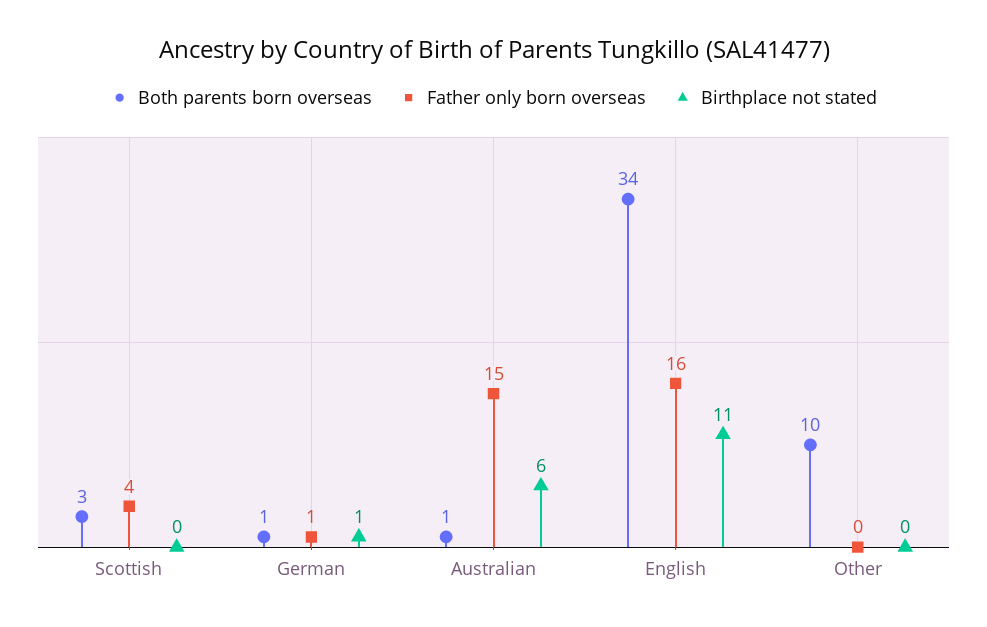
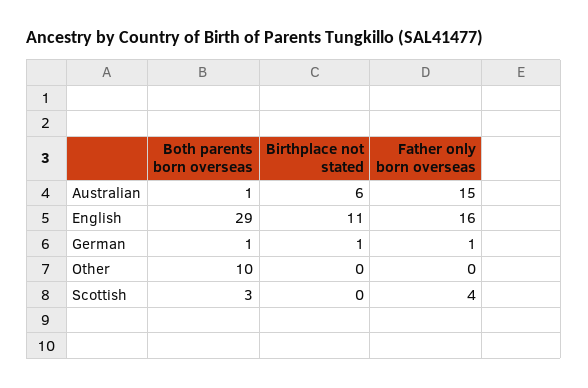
  {
    "Both parents born overseas": {
      "Scottish": 3,
      "German": 1,
      "Australian": 1,
-     "English": 34,
+     "English": 29,
      "Other": 10
    },
    "Father only born overseas": {
      "Scottish": 4,
      "German": 1,
      "Australian": 15,
      "English": 16,
      "Other": 0
    },
    "Birthplace not stated": {
      "Scottish": 0,
      "German": 1,
      "Australian": 6,
      "English": 11,
      "Other": 0
    }
  }

